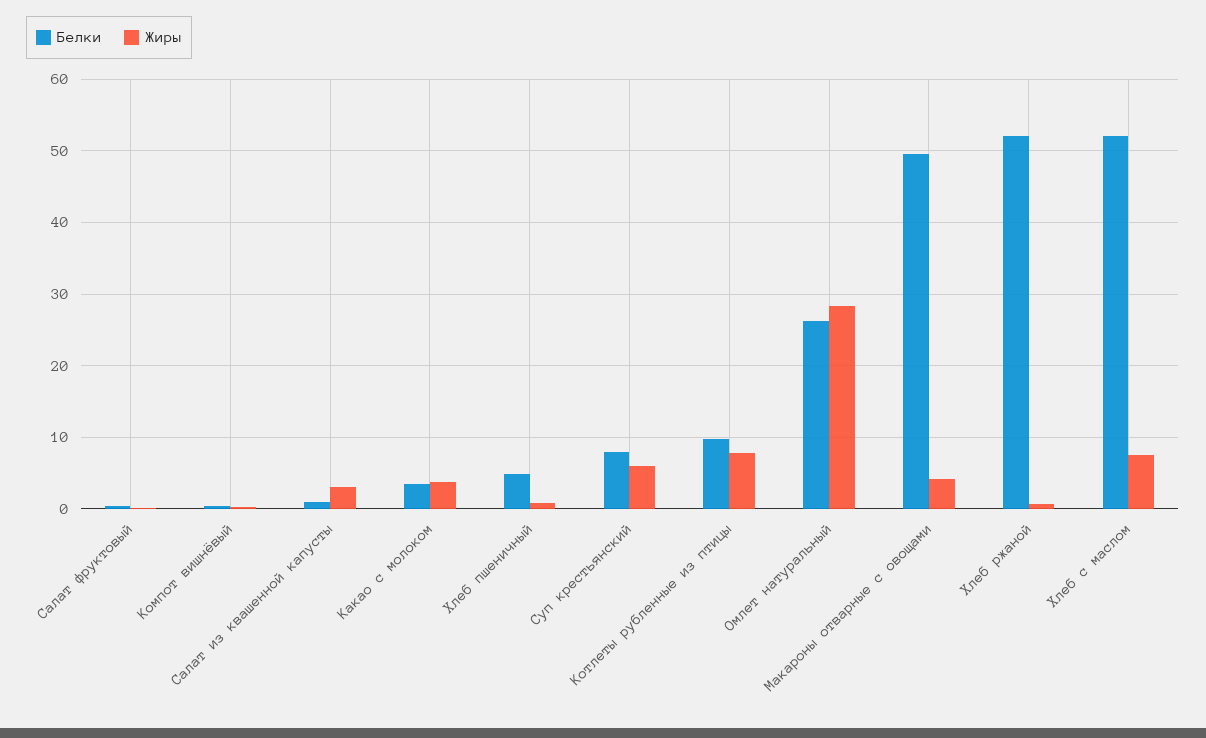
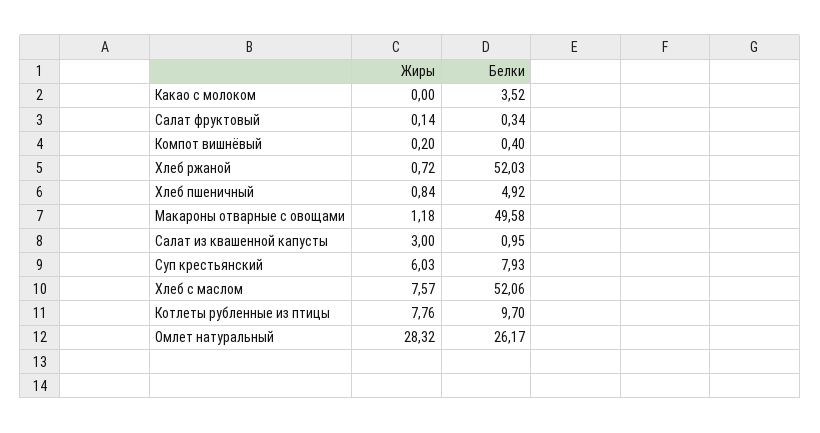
  {
    "Белки": {
      "Салат фруктовый": 0.34,
      "Компот вишнёвый": 0.4,
      "Салат из квашенной капусты": 0.95,
      "Какао с молоком": 3.52,
      "Хлеб пшеничный": 4.92,
      "Суп крестьянский": 7.93,
      "Котлеты рубленные из птицы": 9.7,
      "Омлет натуральный": 26.17,
      "Макароны отварные с овощами": 49.58,
      "Хлеб ржаной": 52.03,
      "Хлеб с маслом": 52.06
    },
    "Жиры": {
      "Салат фруктовый": 0.14,
      "Компот вишнёвый": 0.2,
      "Салат из квашенной капусты": 3,
-     "Какао с молоком": 4,
+     "Какао с молоком": 0,
      "Хлеб пшеничный": 0.84,
      "Суп крестьянский": 6.03,
      "Котлеты рубленные из птицы": 7.76,
      "Омлет натуральный": 28.32,
-     "Макароны отварные с овощами": 4,
+     "Макароны отварные с овощами": 1.18,
      "Хлеб ржаной": 0.72,
      "Хлеб с маслом": 7.57
    }
  }

